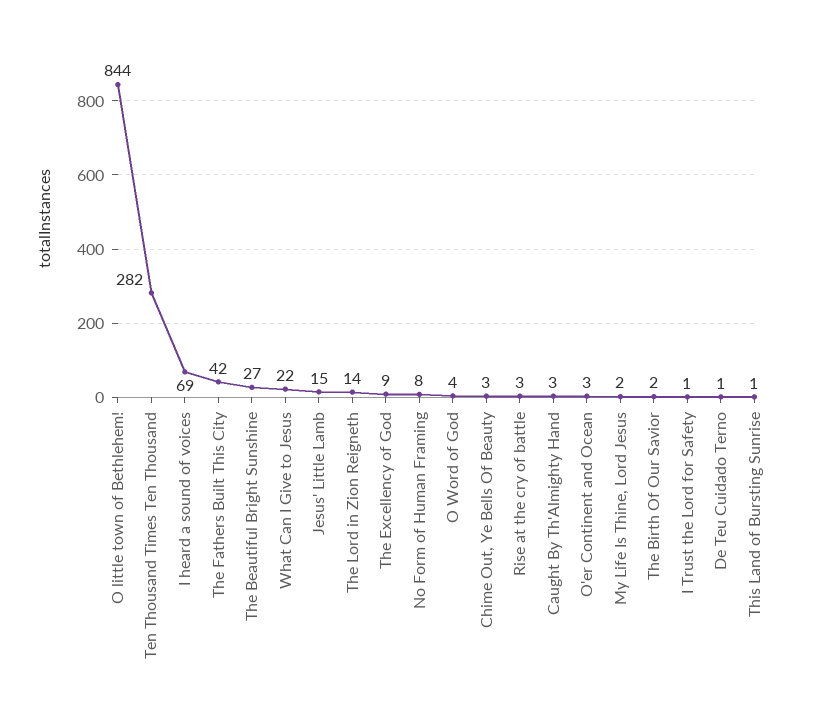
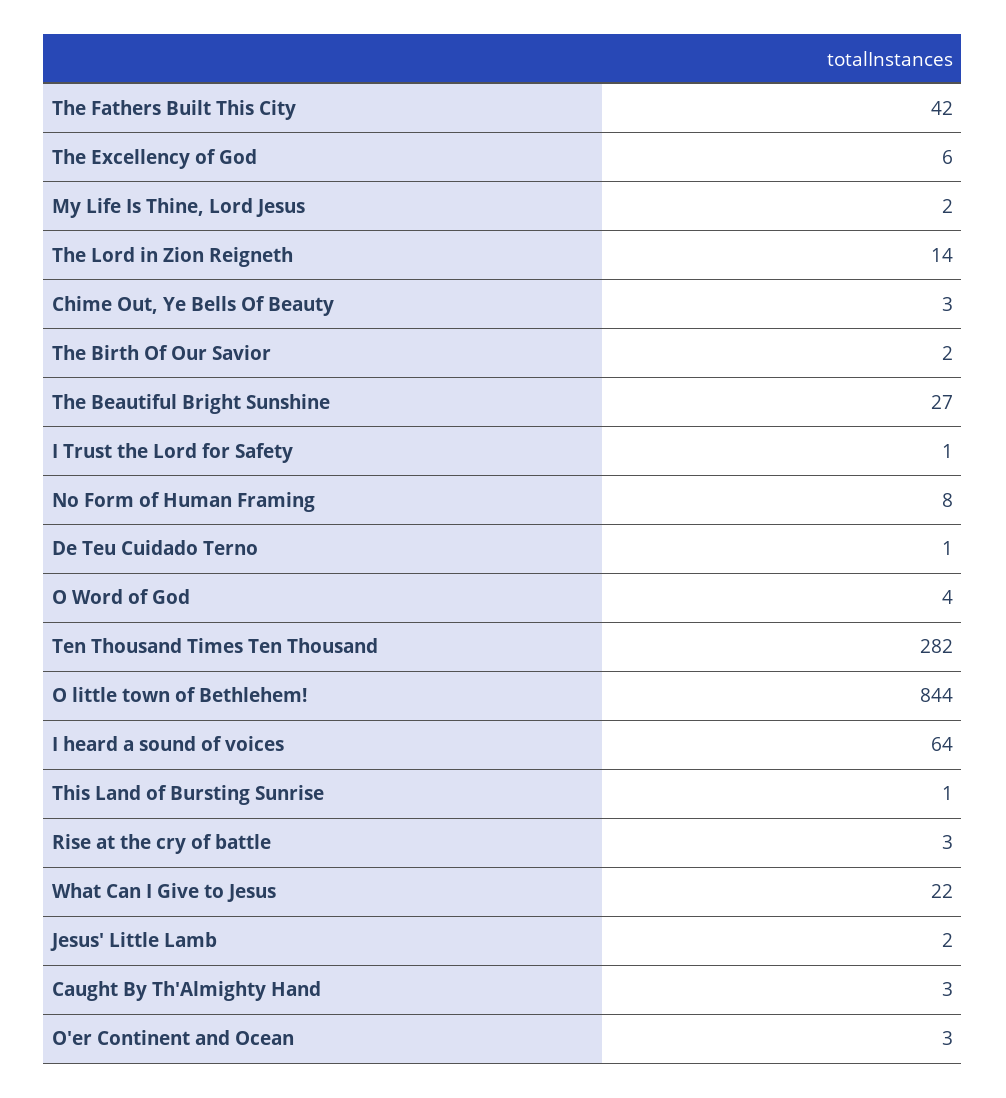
  {
    "O little town of Bethlehem!": 844,
    "Ten Thousand Times Ten Thousand": 282,
-   "I heard a sound of voices": 69,
+   "I heard a sound of voices": 64,
    "The Fathers Built This City": 42,
    "The Beautiful Bright Sunshine": 27,
    "What Can I Give to Jesus": 22,
-   "Jesus' Little Lamb": 15,
+   "Jesus' Little Lamb": 2,
    "The Lord in Zion Reigneth": 14,
-   "The Excellency of God": 9,
+   "The Excellency of God": 6,
    "No Form of Human Framing": 8,
    "O Word of God": 4,
    "Chime Out, Ye Bells Of Beauty": 3,
    "Rise at the cry of battle": 3,
    "Caught By Th'Almighty Hand": 3,
    "O'er Continent and Ocean": 3,
    "My Life Is Thine, Lord Jesus": 2,
    "The Birth Of Our Savior": 2,
    "I Trust the Lord for Safety": 1,
    "De Teu Cuidado Terno": 1,
    "This Land of Bursting Sunrise": 1
  }

